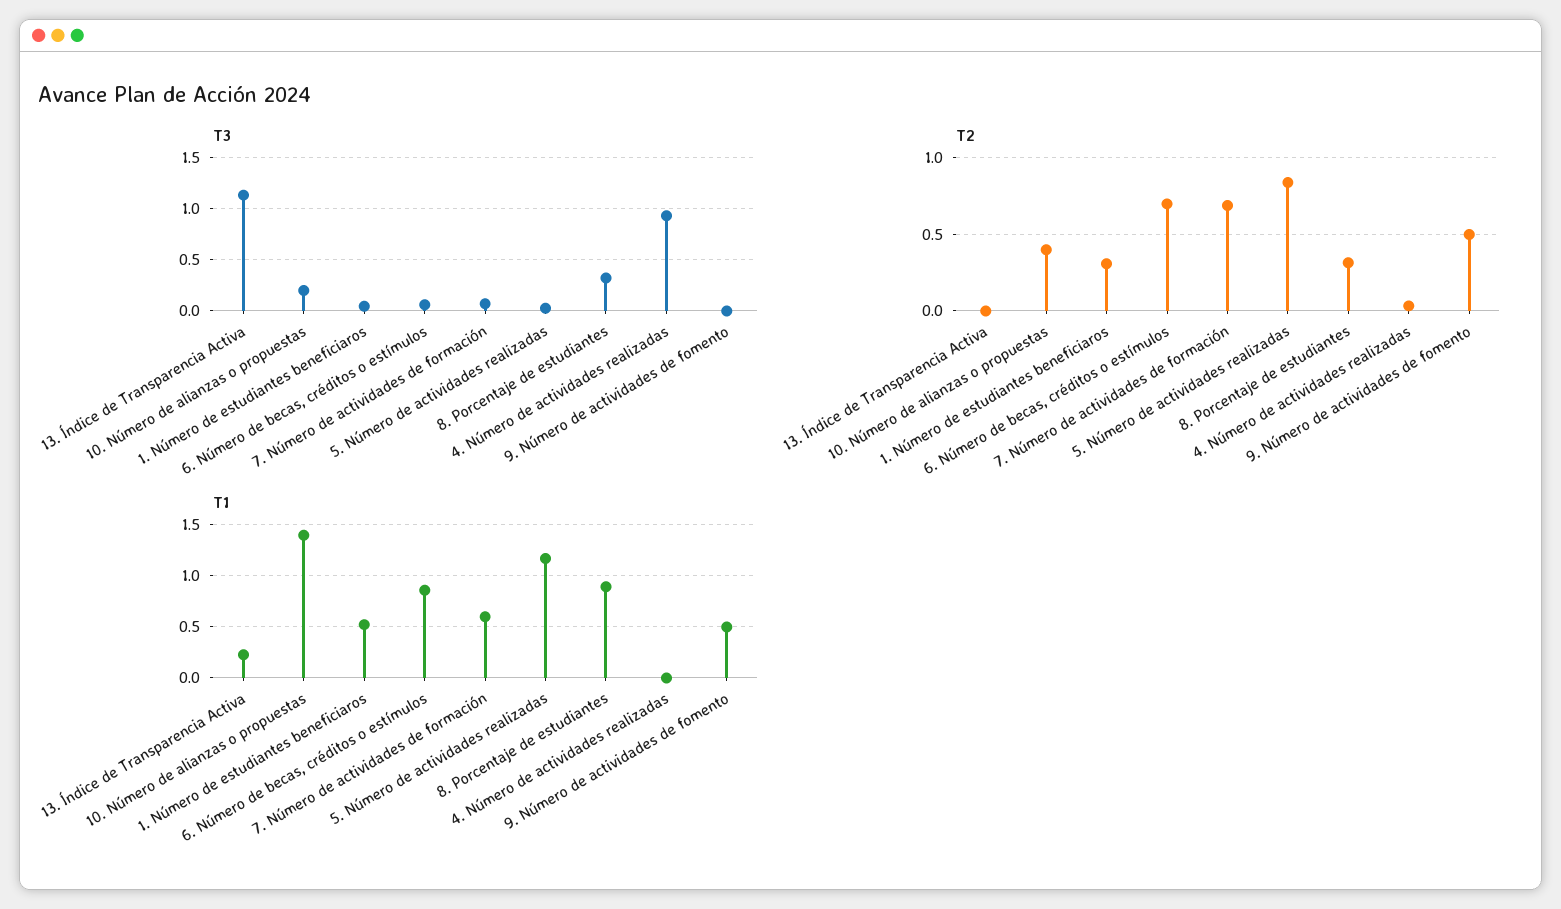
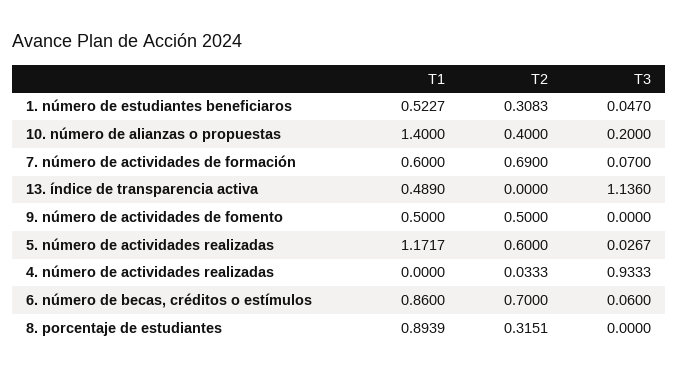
  {
    "T3": {
      "13. Índice de Transparencia Activa": 1.136,
      "10. Número de alianzas o propuestas": 0.2,
      "1. Número de estudiantes beneficiaros": 0.047,
      "6. Número de becas, créditos o estímulos": 0.06,
      "7. Número de actividades de formación": 0.07,
      "5. Número de actividades realizadas": 0.0267,
-     "8. Porcentaje de estudiantes": 0.3,
+     "8. Porcentaje de estudiantes": 0,
      "4. Número de actividades realizadas": 0.9333,
      "9. Número de actividades de fomento": 0
    },
    "T2": {
      "13. Índice de Transparencia Activa": 0,
      "10. Número de alianzas o propuestas": 0.4,
      "1. Número de estudiantes beneficiaros": 0.3083,
      "6. Número de becas, créditos o estímulos": 0.7,
      "7. Número de actividades de formación": 0.69,
-     "5. Número de actividades realizadas": 0.85,
+     "5. Número de actividades realizadas": 0.6,
      "8. Porcentaje de estudiantes": 0.3151,
      "4. Número de actividades realizadas": 0.0333,
      "9. Número de actividades de fomento": 0.5
    },
    "T1": {
-     "13. Índice de Transparencia Activa": 0.2,
+     "13. Índice de Transparencia Activa": 0.489,
      "10. Número de alianzas o propuestas": 1.4,
      "1. Número de estudiantes beneficiaros": 0.5227,
      "6. Número de becas, créditos o estímulos": 0.86,
      "7. Número de actividades de formación": 0.6,
      "5. Número de actividades realizadas": 1.1717,
      "8. Porcentaje de estudiantes": 0.8939,
      "4. Número de actividades realizadas": 0,
      "9. Número de actividades de fomento": 0.5
    }
  }

